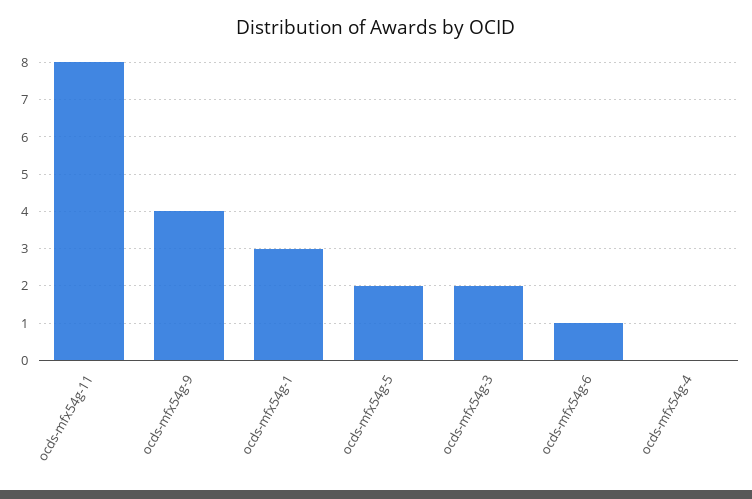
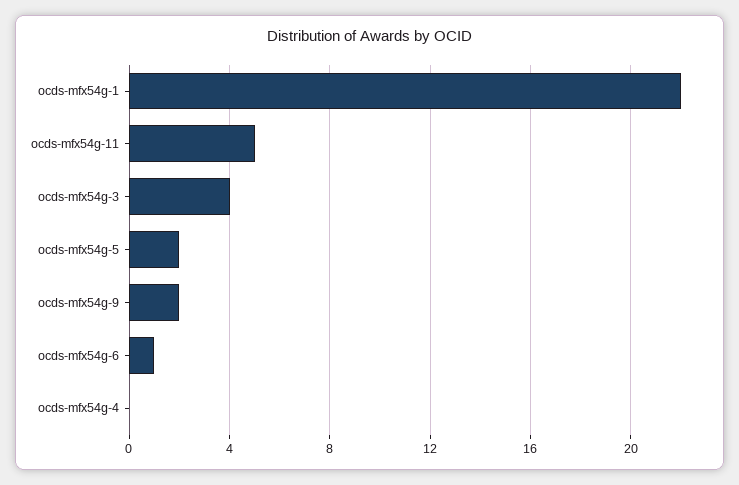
  {
-   "ocds-mfx54g-11": 8,
+   "ocds-mfx54g-11": 5,
-   "ocds-mfx54g-9": 4,
+   "ocds-mfx54g-9": 2,
-   "ocds-mfx54g-1": 3,
+   "ocds-mfx54g-1": 22,
    "ocds-mfx54g-5": 2,
-   "ocds-mfx54g-3": 2,
+   "ocds-mfx54g-3": 4,
    "ocds-mfx54g-6": 1,
    "ocds-mfx54g-4": 0
  }

